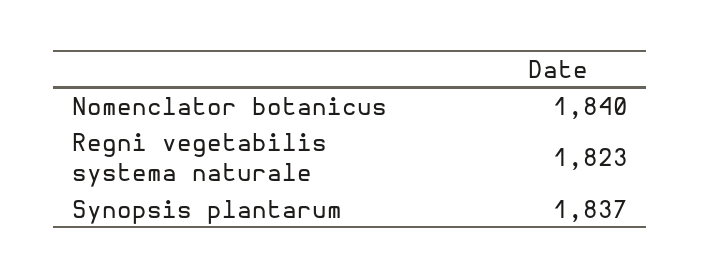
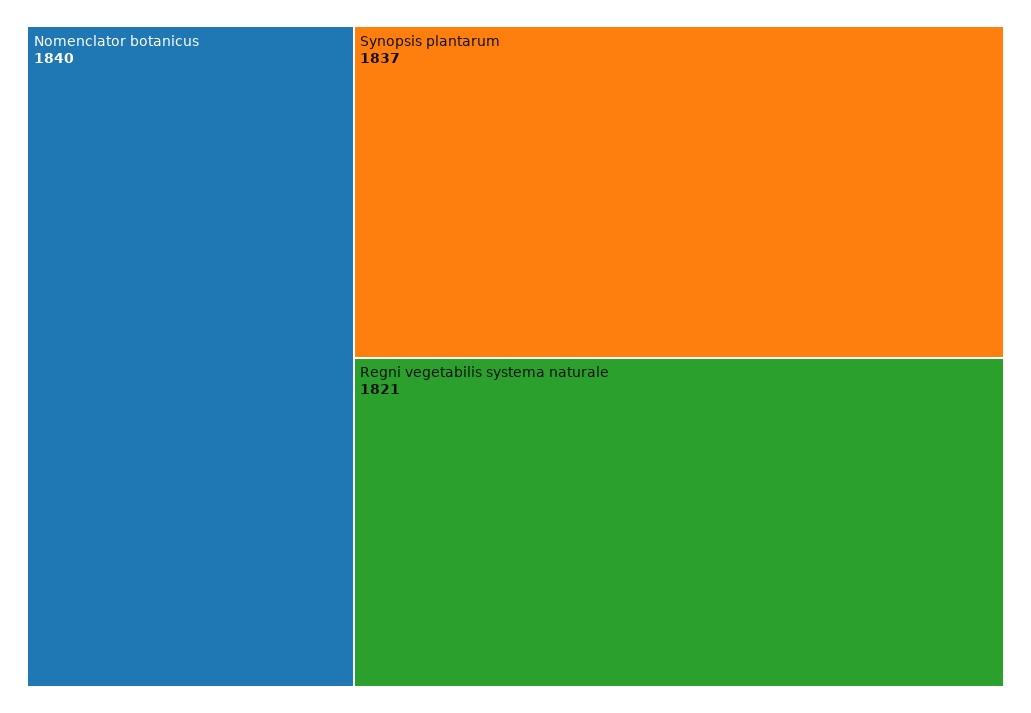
  {
    "Nomenclator botanicus": 1840,
-   "Regni vegetabilis systema naturale": 1823,
+   "Regni vegetabilis systema naturale": 1821,
    "Synopsis plantarum": 1837
  }

